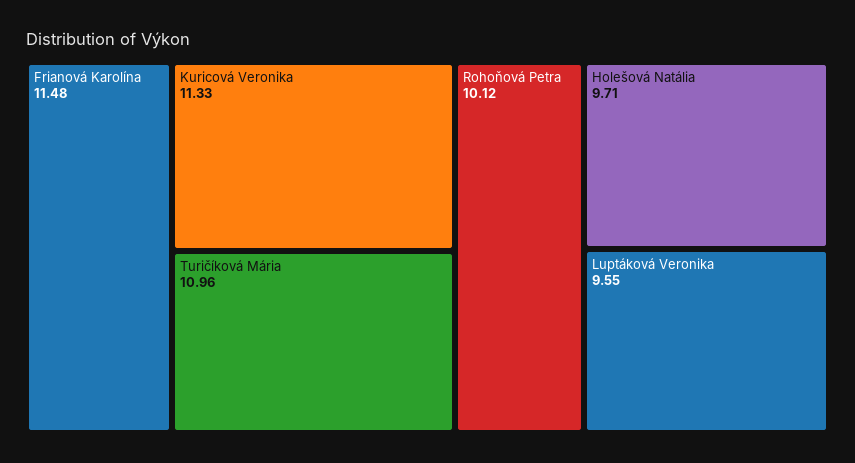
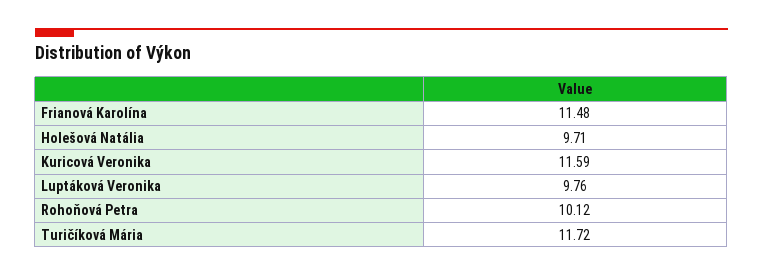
  {
    "Frianová Karolína": 11.48,
-   "Kuricová Veronika": 11.33,
+   "Kuricová Veronika": 11.59,
-   "Turičíková Mária": 10.96,
+   "Turičíková Mária": 11.72,
    "Rohoňová Petra": 10.12,
    "Holešová Natália": 9.71,
-   "Luptáková Veronika": 9.55
+   "Luptáková Veronika": 9.76
  }

